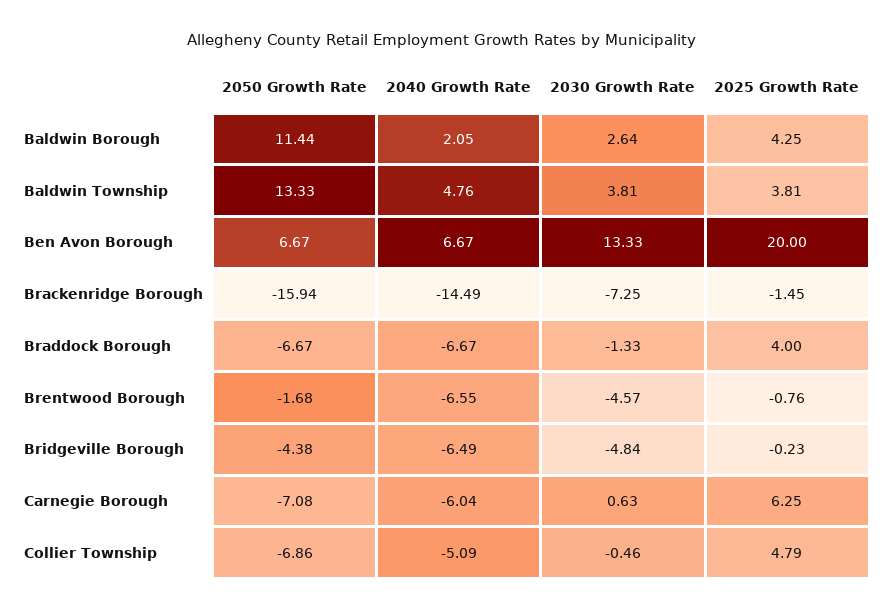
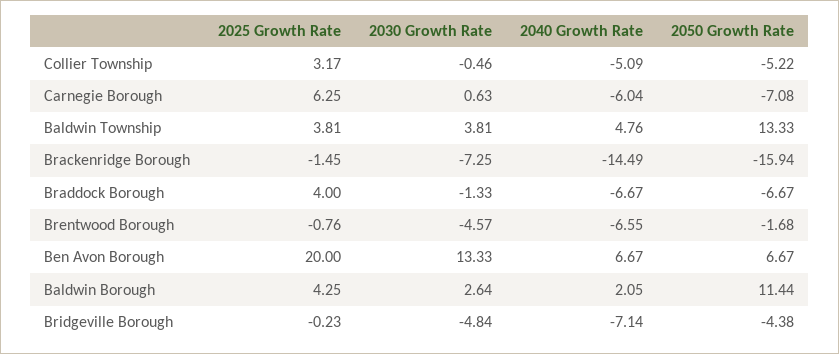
  {
    "2050 Growth Rate": {
      "Baldwin Borough": 11.44,
      "Baldwin Township": 13.33,
      "Ben Avon Borough": 6.67,
      "Brackenridge Borough": -15.94,
      "Braddock Borough": -6.67,
      "Brentwood Borough": -1.68,
      "Bridgeville Borough": -4.38,
      "Carnegie Borough": -7.08,
-     "Collier Township": -6.86
+     "Collier Township": -5.22
    },
    "2040 Growth Rate": {
      "Baldwin Borough": 2.05,
      "Baldwin Township": 4.76,
      "Ben Avon Borough": 6.67,
      "Brackenridge Borough": -14.49,
      "Braddock Borough": -6.67,
      "Brentwood Borough": -6.55,
-     "Bridgeville Borough": -6.49,
+     "Bridgeville Borough": -7.14,
      "Carnegie Borough": -6.04,
      "Collier Township": -5.09
    },
    "2030 Growth Rate": {
      "Baldwin Borough": 2.64,
      "Baldwin Township": 3.81,
      "Ben Avon Borough": 13.33,
      "Brackenridge Borough": -7.25,
      "Braddock Borough": -1.33,
      "Brentwood Borough": -4.57,
      "Bridgeville Borough": -4.84,
      "Carnegie Borough": 0.63,
      "Collier Township": -0.46
    },
    "2025 Growth Rate": {
      "Baldwin Borough": 4.25,
      "Baldwin Township": 3.81,
      "Ben Avon Borough": 20,
      "Brackenridge Borough": -1.45,
      "Braddock Borough": 4,
      "Brentwood Borough": -0.76,
      "Bridgeville Borough": -0.23,
      "Carnegie Borough": 6.25,
-     "Collier Township": 4.79
+     "Collier Township": 3.17
    }
  }

